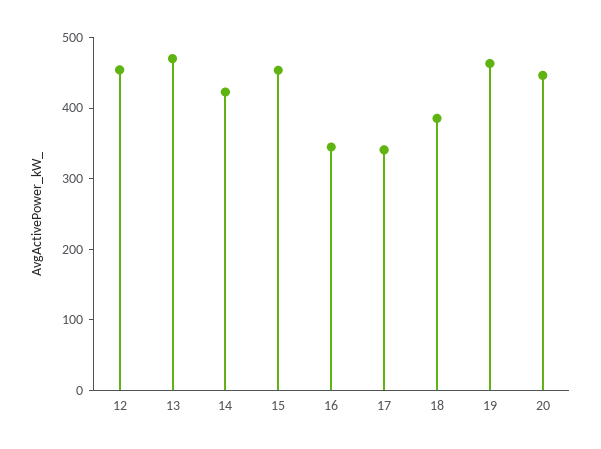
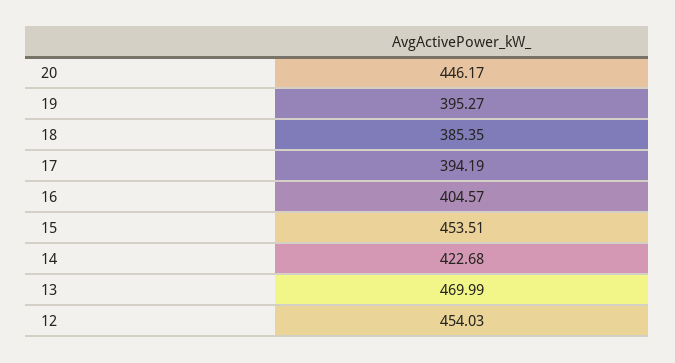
  {
    "12": 454.03,
    "13": 469.99,
    "14": 422.68,
    "15": 453.51,
-   "16": 340,
+   "16": 404.57,
-   "17": 340,
+   "17": 394.19,
    "18": 385.35,
-   "19": 460,
+   "19": 395.27,
    "20": 446.17
  }

